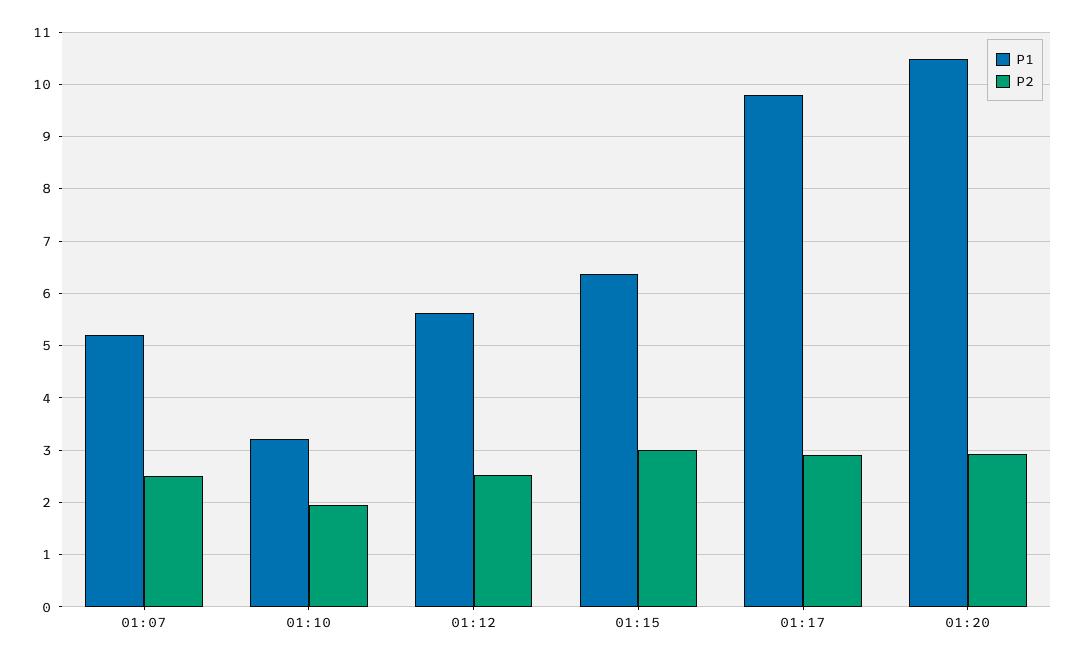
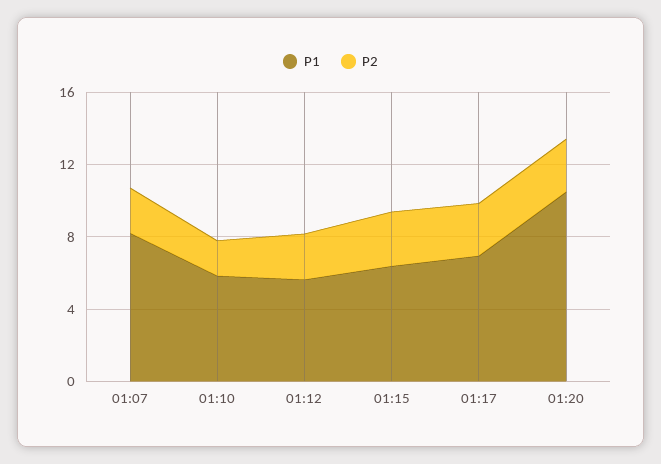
  {
    "P1": {
-     "01:07": 5.2,
+     "01:07": 8,
-     "01:10": 3.2,
+     "01:10": 6,
      "01:12": 5.6,
      "01:15": 6.4,
-     "01:17": 9.8,
+     "01:17": 7,
      "01:20": 10.4
    },
    "P2": {
      "01:07": 2.6,
      "01:10": 2,
      "01:12": 2.6,
      "01:15": 3,
      "01:17": 3,
      "01:20": 3
    }
  }

